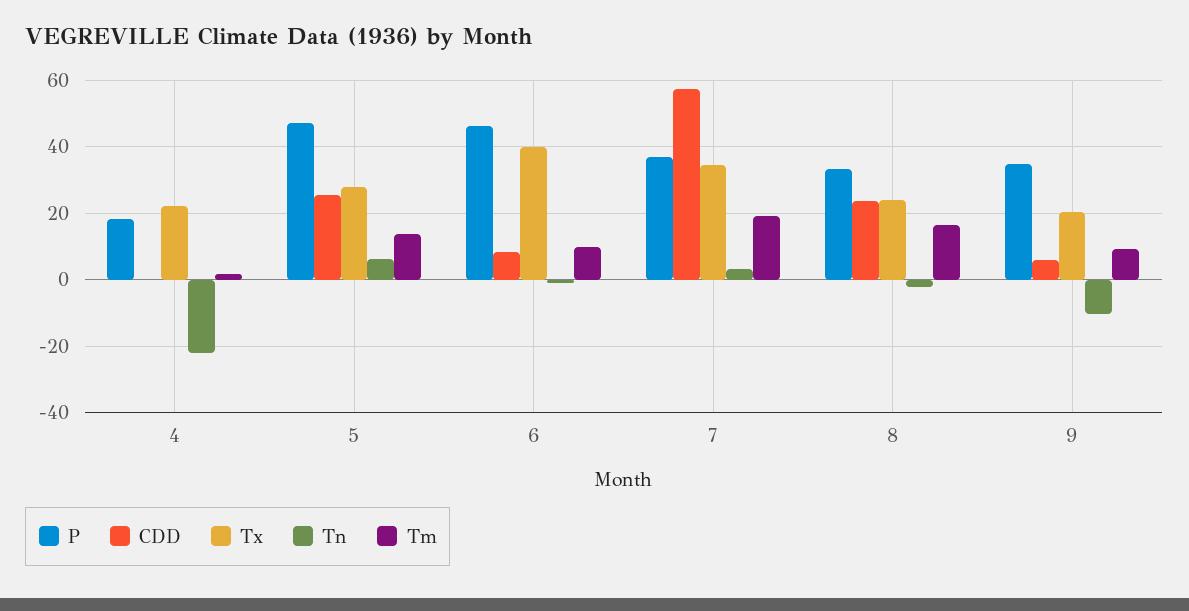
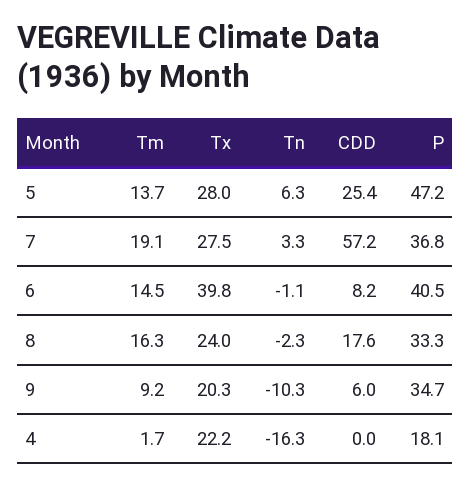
  {
    "P": {
      "4": 18.1,
      "5": 47.2,
-     "6": 46,
+     "6": 40.5,
      "7": 36.8,
      "8": 33.3,
      "9": 34.7
    },
    "CDD": {
      "4": 0,
      "5": 25.4,
      "6": 8.2,
      "7": 57.2,
-     "8": 24,
+     "8": 17.6,
      "9": 6
    },
    "Tx": {
      "4": 22.2,
      "5": 28,
      "6": 39.8,
-     "7": 34,
+     "7": 27.5,
      "8": 24,
      "9": 20.3
    },
    "Tn": {
-     "4": -22,
+     "4": -16.3,
      "5": 6.3,
      "6": -1.1,
      "7": 3.3,
      "8": -2.3,
      "9": -10.3
    },
    "Tm": {
      "4": 1.7,
      "5": 13.7,
-     "6": 10,
+     "6": 14.5,
      "7": 19.1,
      "8": 16.3,
      "9": 9.2
    }
  }

